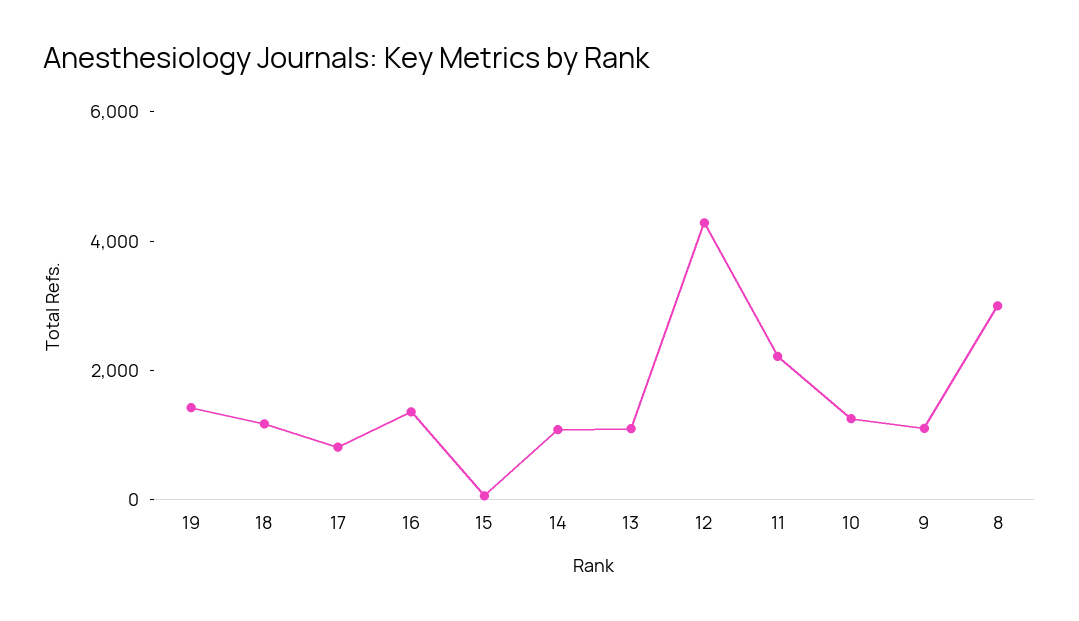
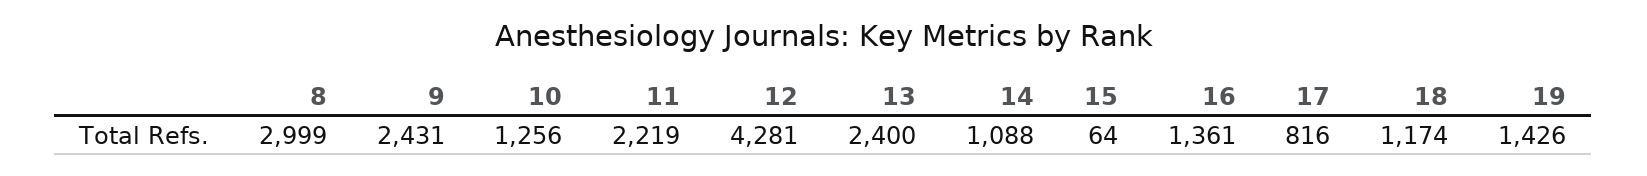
  {
    "19": 1426,
    "18": 1174,
    "17": 816,
    "16": 1361,
    "15": 64,
    "14": 1088,
-   "13": 1000,
+   "13": 2400,
    "12": 4281,
    "11": 2219,
    "10": 1256,
-   "9": 1000,
+   "9": 2431,
    "8": 2999
  }

